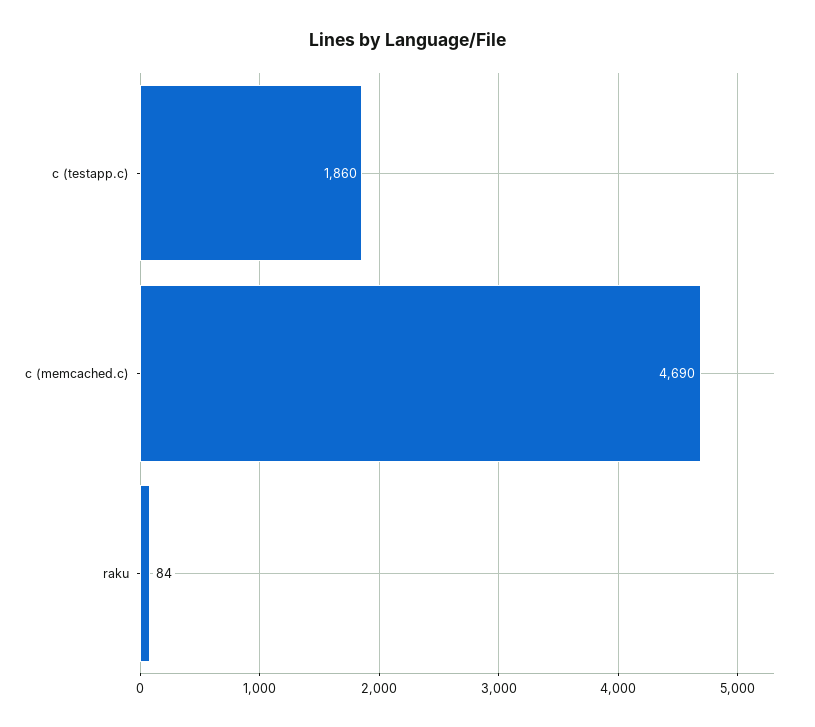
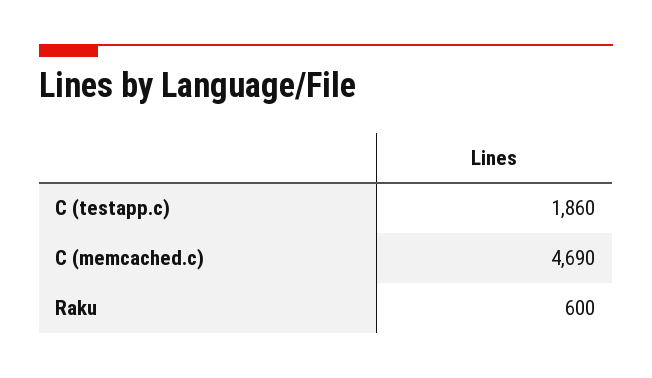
  {
    "c (testapp.c)": 1860,
    "c (memcached.c)": 4690,
-   "raku": 84
+   "raku": 600
  }

